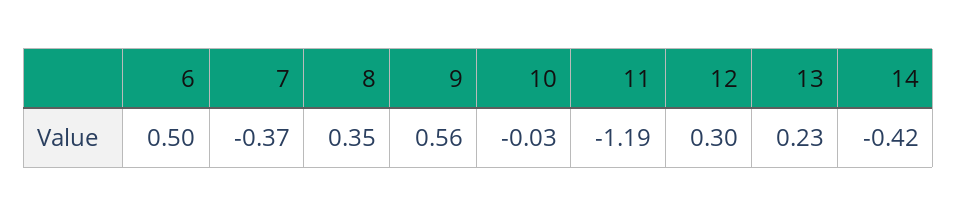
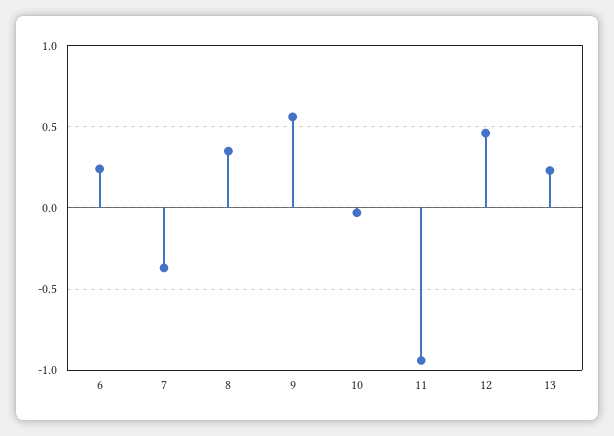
  {
-   "6": 0.5,
+   "6": 0.25,
    "7": -0.37,
    "8": 0.35,
    "9": 0.56,
    "10": -0.03,
-   "11": -1.19,
+   "11": -0.95,
-   "12": 0.3,
+   "12": 0.45,
-   "13": 0.23,
+   "13": 0.23
-   "14": -0.42
  }

